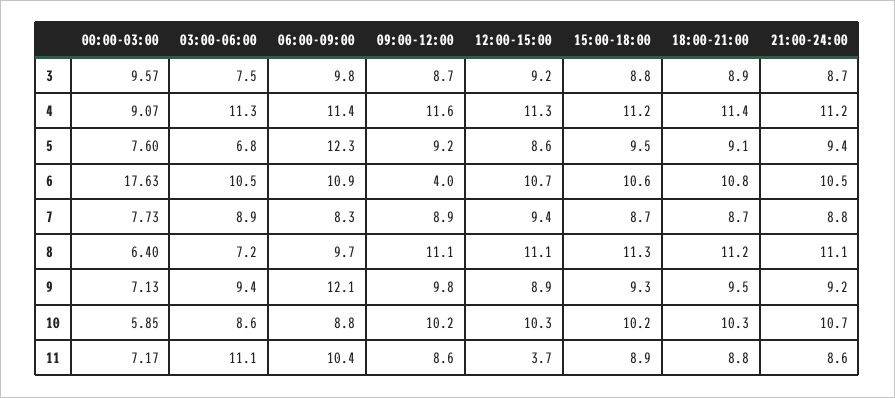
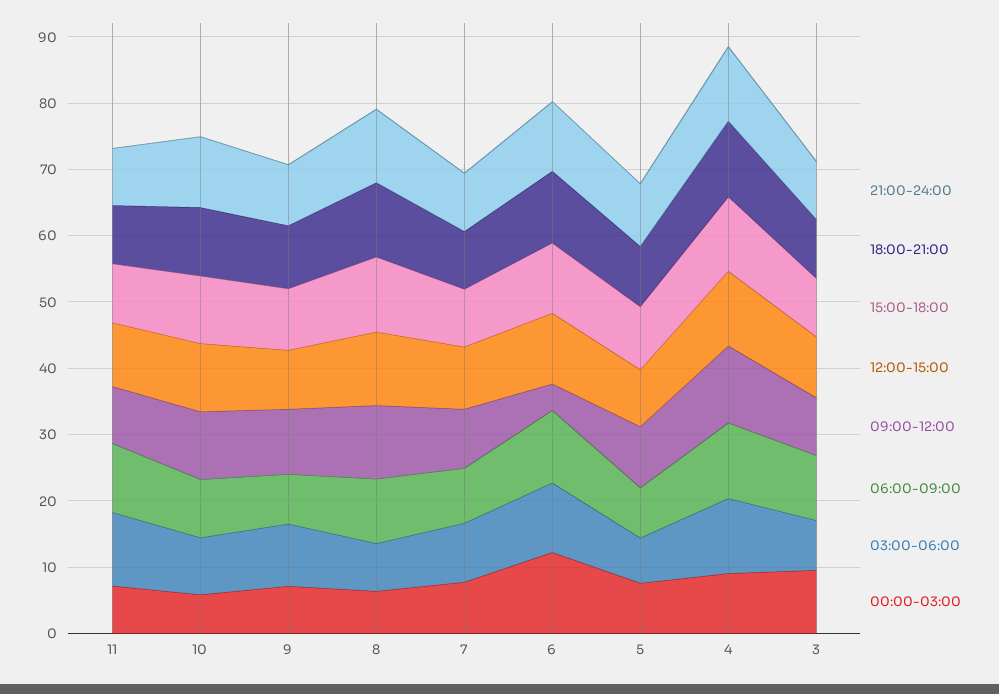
  {
    "00:00-03:00": {
      "3": 9.57,
      "4": 9.07,
      "5": 7.6,
-     "6": 17.63,
+     "6": 12,
      "7": 7.73,
      "8": 6.4,
      "9": 7.13,
      "10": 5.85,
      "11": 7.17
    },
    "03:00-06:00": {
      "3": 7.5,
      "4": 11.3,
      "5": 6.8,
      "6": 10.5,
      "7": 8.9,
      "8": 7.2,
      "9": 9.4,
      "10": 8.6,
      "11": 11.1
    },
    "06:00-09:00": {
      "3": 9.8,
      "4": 11.4,
-     "5": 12.3,
+     "5": 8,
      "6": 10.9,
      "7": 8.3,
      "8": 9.7,
-     "9": 12.1,
+     "9": 8,
      "10": 8.8,
      "11": 10.4
    },
    "09:00-12:00": {
      "3": 8.7,
      "4": 11.6,
      "5": 9.2,
      "6": 4,
      "7": 8.9,
      "8": 11.1,
      "9": 9.8,
      "10": 10.2,
      "11": 8.6
    },
    "12:00-15:00": {
      "3": 9.2,
      "4": 11.3,
      "5": 8.6,
      "6": 10.7,
      "7": 9.4,
      "8": 11.1,
      "9": 8.9,
      "10": 10.3,
-     "11": 3.7
+     "11": 10
    },
    "15:00-18:00": {
      "3": 8.8,
      "4": 11.2,
      "5": 9.5,
      "6": 10.6,
      "7": 8.7,
      "8": 11.3,
      "9": 9.3,
      "10": 10.2,
      "11": 8.9
    },
    "18:00-21:00": {
      "3": 8.9,
      "4": 11.4,
      "5": 9.1,
      "6": 10.8,
      "7": 8.7,
      "8": 11.2,
      "9": 9.5,
      "10": 10.3,
      "11": 8.8
    },
    "21:00-24:00": {
      "3": 8.7,
      "4": 11.2,
      "5": 9.4,
      "6": 10.5,
      "7": 8.8,
      "8": 11.1,
      "9": 9.2,
      "10": 10.7,
      "11": 8.6
    }
  }

